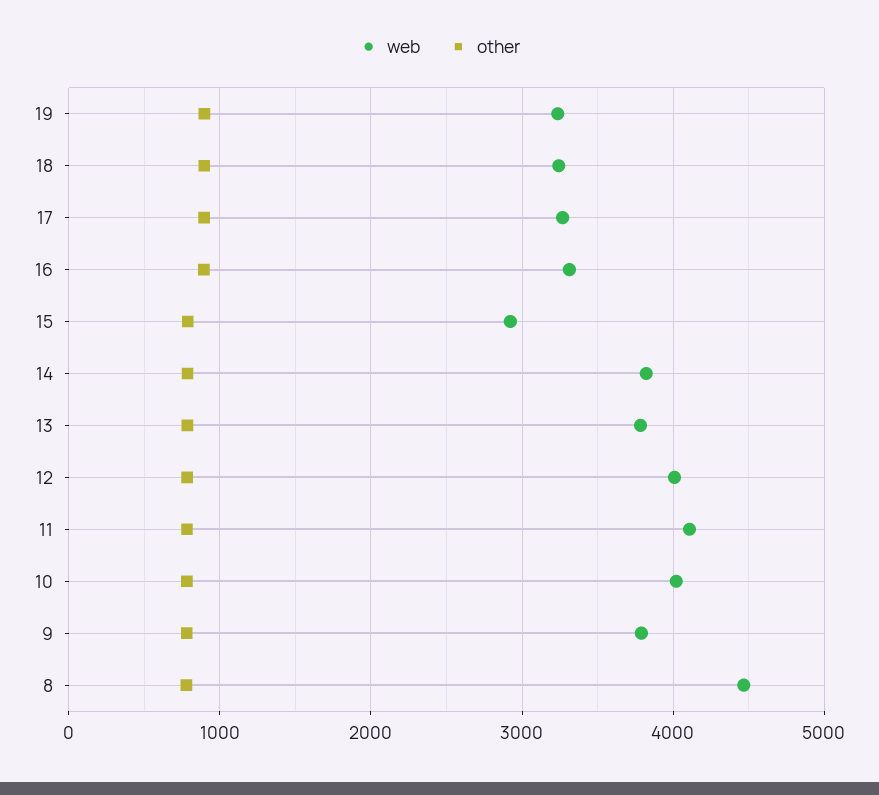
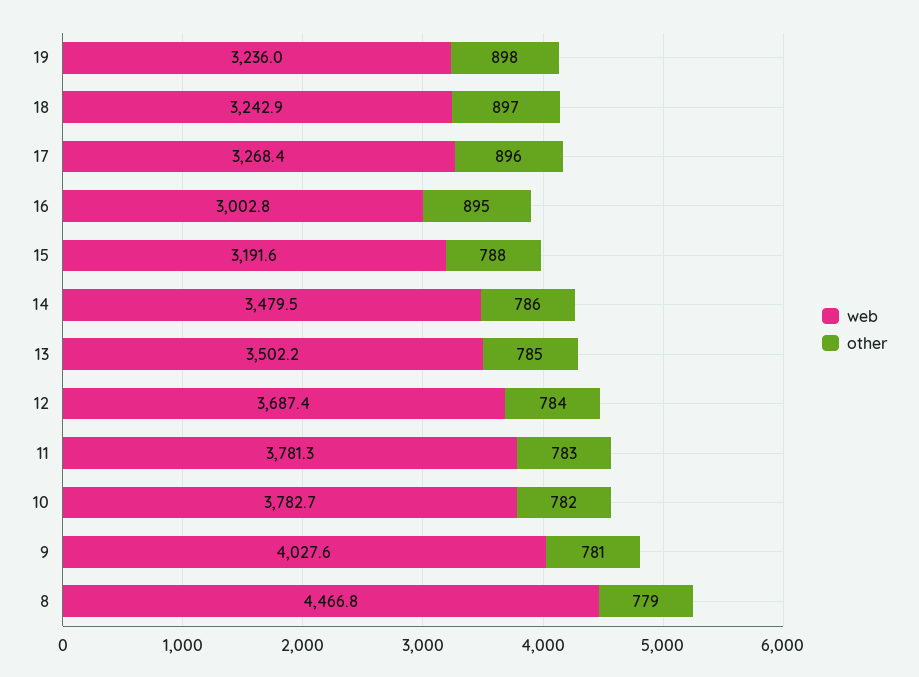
  {
    "web": {
      "19": 3236,
      "18": 3242.9,
      "17": 3268.4,
-     "16": 3300,
+     "16": 3002.8,
-     "15": 2900,
+     "15": 3191.6,
-     "14": 3800,
+     "14": 3479.5,
-     "13": 3800,
+     "13": 3502.2,
-     "12": 4000,
+     "12": 3687.4,
-     "11": 4100,
+     "11": 3781.3,
-     "10": 4000,
+     "10": 3782.7,
-     "9": 3800,
+     "9": 4027.6,
      "8": 4466.8
    },
    "other": {
      "19": 898,
      "18": 897,
      "17": 896,
      "16": 895,
      "15": 788,
      "14": 786,
      "13": 785,
      "12": 784,
      "11": 783,
      "10": 782,
      "9": 781,
      "8": 779
    }
  }

